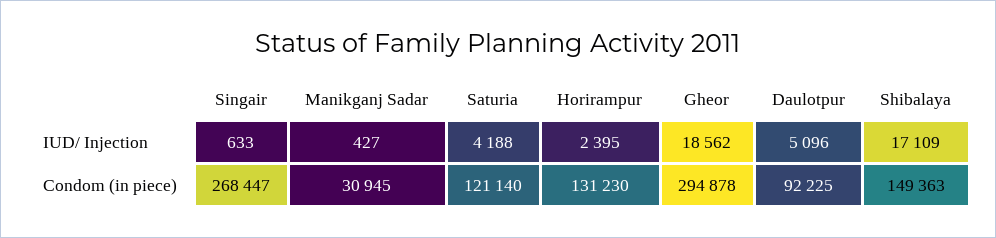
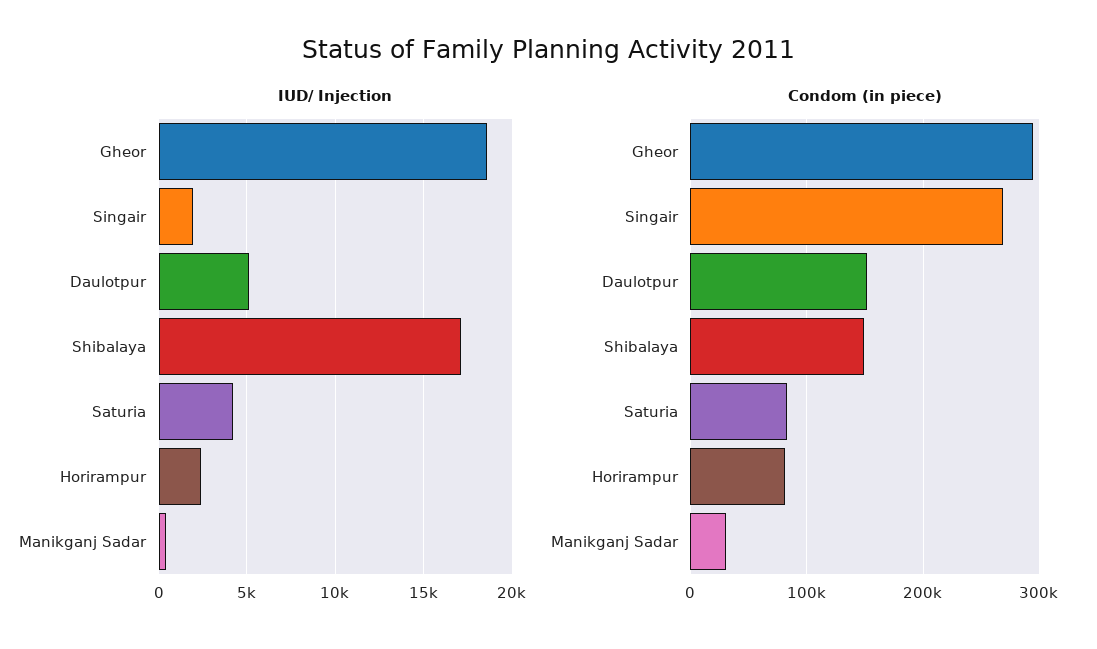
  {
    "IUD/ Injection": {
-     "Singair": 633,
+     "Singair": 2000,
      "Manikganj Sadar": 427,
      "Saturia": 4188,
      "Horirampur": 2395,
      "Gheor": 18562,
      "Daulotpur": 5096,
      "Shibalaya": 17109
    },
    "Condom (in piece)": {
      "Singair": 268447,
      "Manikganj Sadar": 30945,
-     "Saturia": 121140,
+     "Saturia": 80000,
-     "Horirampur": 131230,
+     "Horirampur": 80000,
      "Gheor": 294878,
-     "Daulotpur": 92225,
+     "Daulotpur": 150000,
      "Shibalaya": 149363
    }
  }

